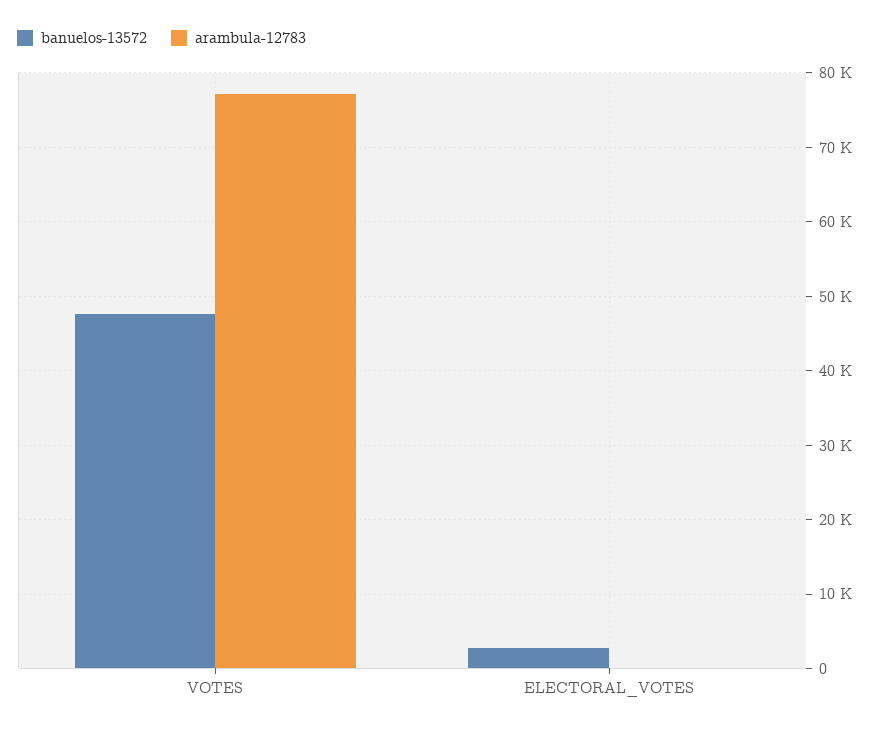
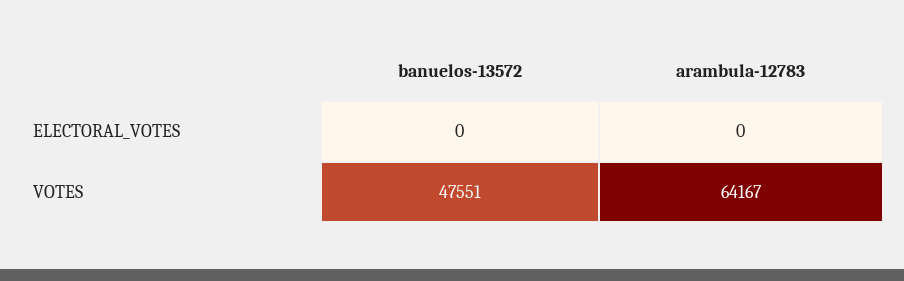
  {
    "banuelos-13572": {
      "VOTES": 47551,
-     "ELECTORAL_VOTES": 3000
+     "ELECTORAL_VOTES": 0
    },
    "arambula-12783": {
-     "VOTES": 77000,
+     "VOTES": 64167,
      "ELECTORAL_VOTES": 0
    }
  }

